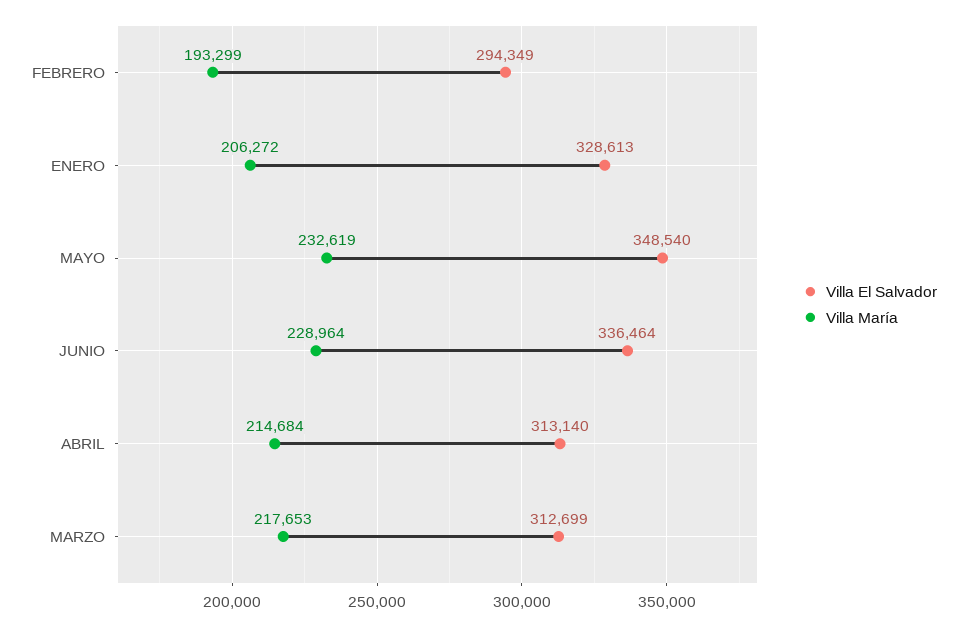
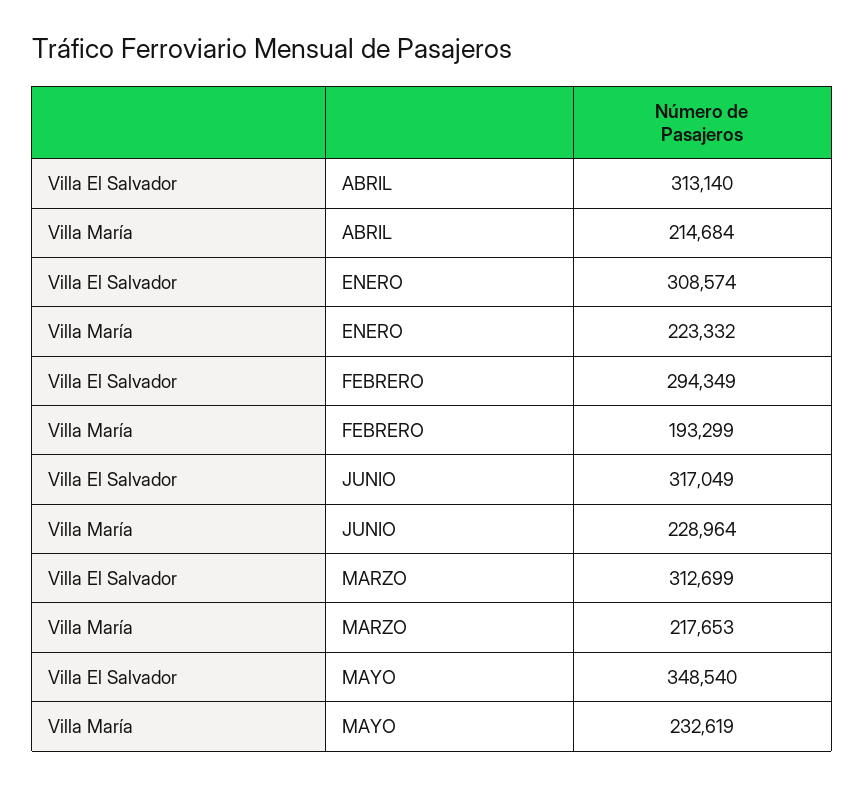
  {
    "Villa El Salvador": {
      "FEBRERO": 294349,
-     "ENERO": 328613,
+     "ENERO": 308574,
      "MAYO": 348540,
-     "JUNIO": 336464,
+     "JUNIO": 317049,
      "ABRIL": 313140,
      "MARZO": 312699
    },
    "Villa María": {
      "FEBRERO": 193299,
-     "ENERO": 206272,
+     "ENERO": 223332,
      "MAYO": 232619,
      "JUNIO": 228964,
      "ABRIL": 214684,
      "MARZO": 217653
    }
  }

